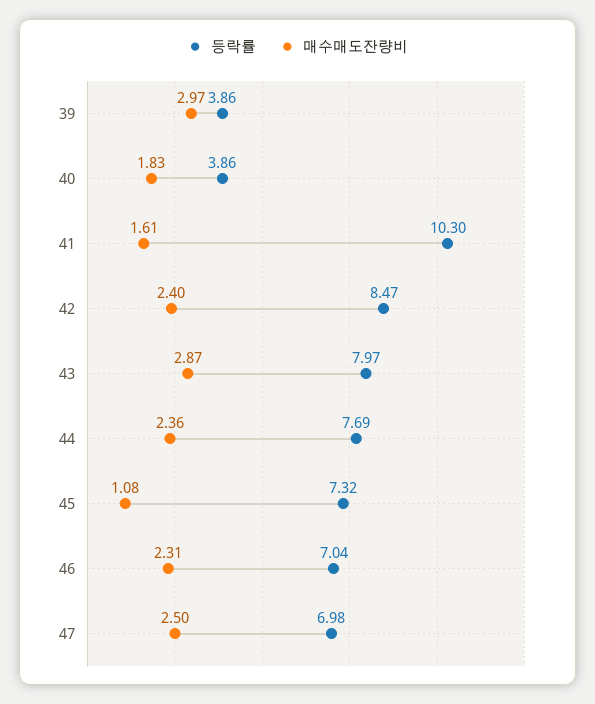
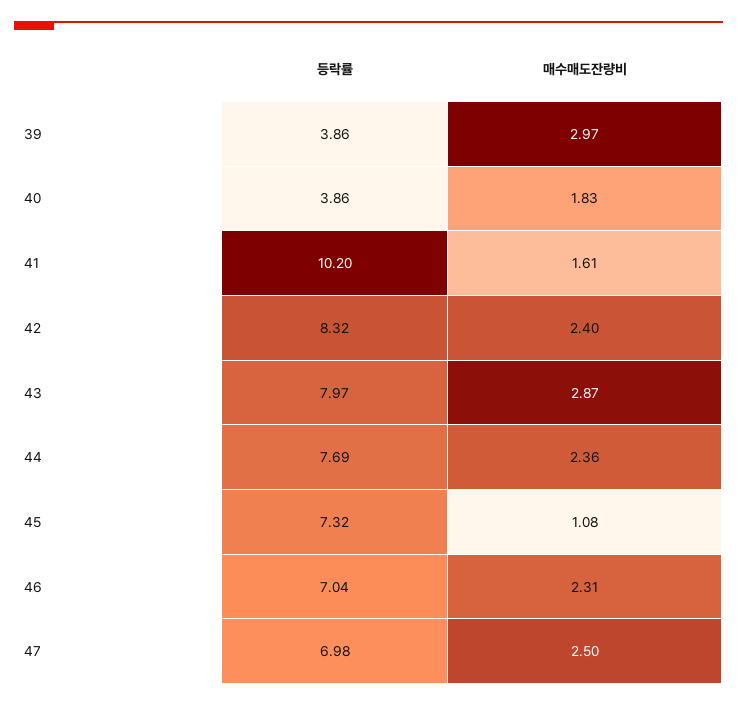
  {
    "등락률": {
      "39": 3.86,
      "40": 3.86,
-     "41": 10.3,
+     "41": 10.2,
-     "42": 8.47,
+     "42": 8.32,
      "43": 7.97,
      "44": 7.69,
      "45": 7.32,
      "46": 7.04,
      "47": 6.98
    },
    "매수매도잔량비": {
      "39": 2.97,
      "40": 1.83,
      "41": 1.61,
      "42": 2.4,
      "43": 2.87,
      "44": 2.36,
      "45": 1.08,
      "46": 2.31,
      "47": 2.5
    }
  }

